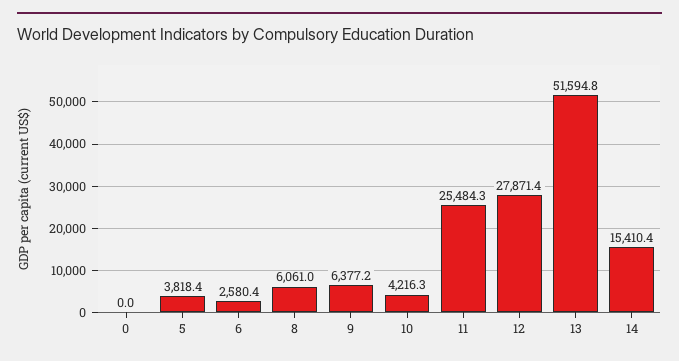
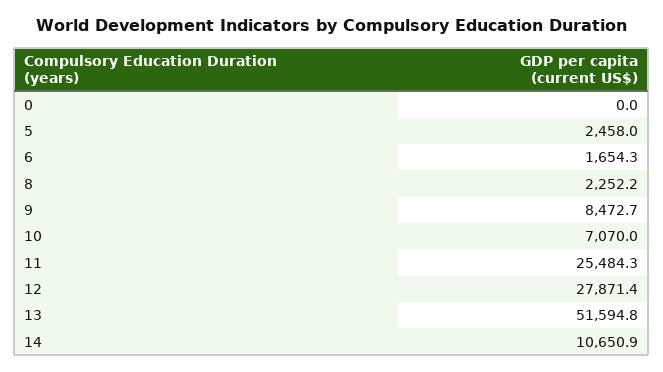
  {
    "0": 0,
-   "5": 3818.4,
+   "5": 2458,
-   "6": 2580.4,
+   "6": 1654.3,
-   "8": 6061,
+   "8": 2252.2,
-   "9": 6377.2,
+   "9": 8472.7,
-   "10": 4216.3,
+   "10": 7070,
    "11": 25484.3,
    "12": 27871.4,
    "13": 51594.8,
-   "14": 15410.4
+   "14": 10650.9
  }

